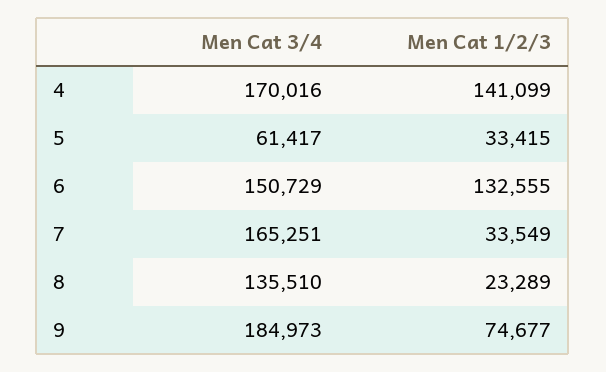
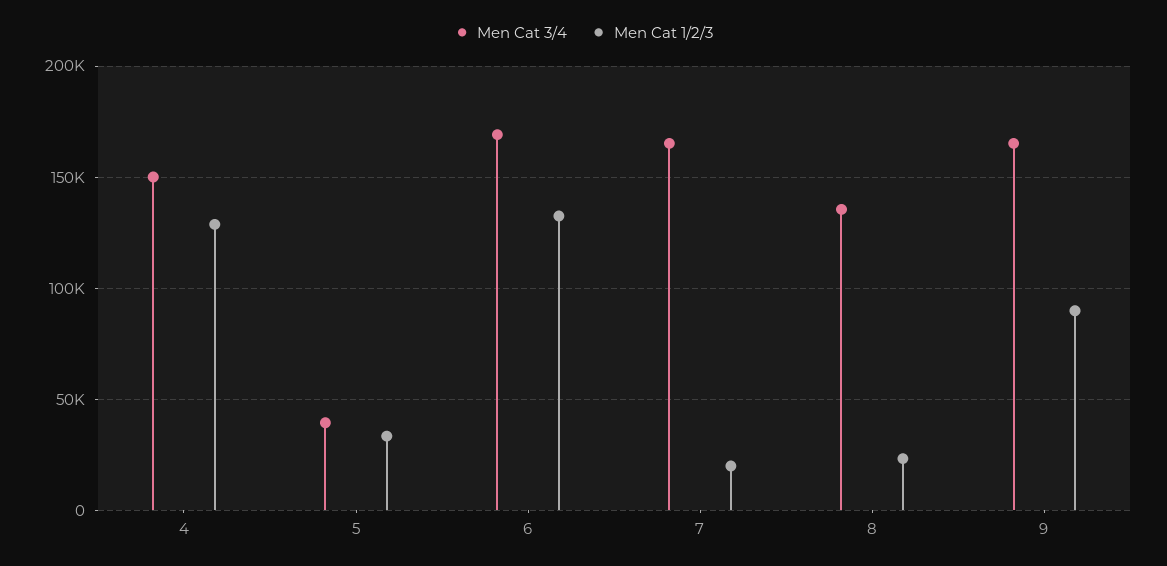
  {
    "Men Cat 3/4": {
-     "4": 170016,
+     "4": 150000,
-     "5": 61417,
+     "5": 40000,
-     "6": 150729,
+     "6": 170000,
      "7": 165251,
      "8": 135510,
-     "9": 184973
+     "9": 165000
    },
    "Men Cat 1/2/3": {
-     "4": 141099,
+     "4": 130000,
      "5": 33415,
      "6": 132555,
-     "7": 33549,
+     "7": 20000,
      "8": 23289,
-     "9": 74677
+     "9": 90000
    }
  }

